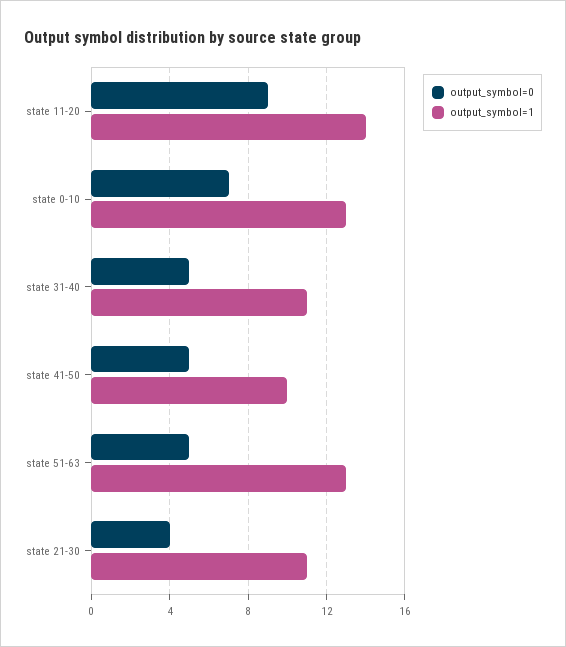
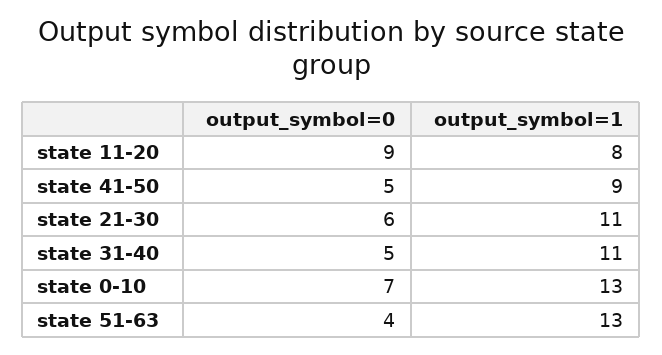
  {
    "output_symbol=0": {
      "state 11-20": 9,
      "state 0-10": 7,
      "state 31-40": 5,
      "state 41-50": 5,
-     "state 51-63": 5,
+     "state 51-63": 4,
-     "state 21-30": 4
+     "state 21-30": 6
    },
    "output_symbol=1": {
-     "state 11-20": 14,
+     "state 11-20": 8,
      "state 0-10": 13,
      "state 31-40": 11,
-     "state 41-50": 10,
+     "state 41-50": 9,
      "state 51-63": 13,
      "state 21-30": 11
    }
  }

